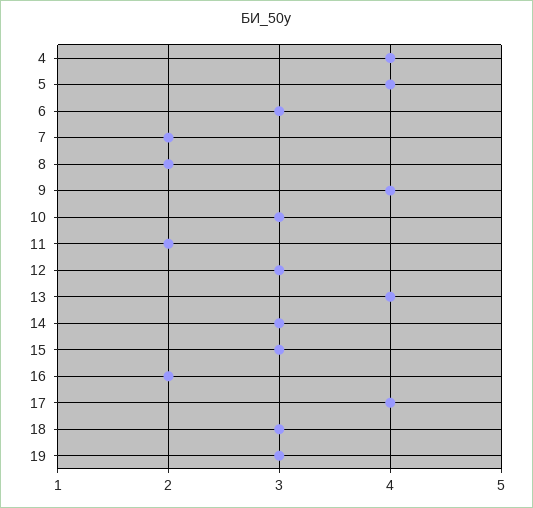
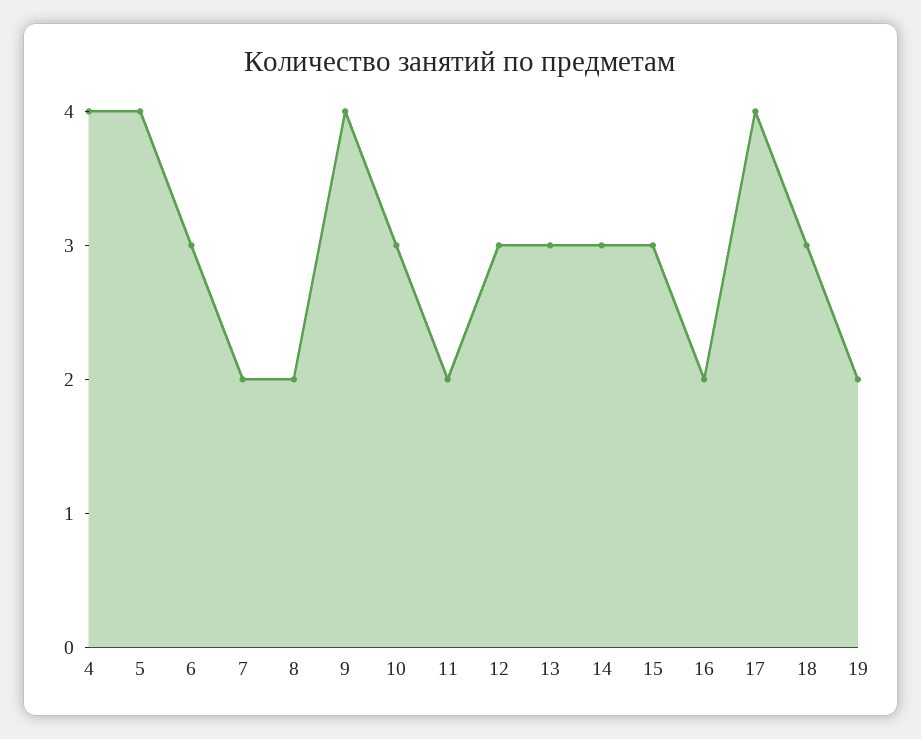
  {
    "4": 4,
    "5": 4,
    "6": 3,
    "7": 2,
    "8": 2,
    "9": 4,
    "10": 3,
    "11": 2,
    "12": 3,
-   "13": 4,
+   "13": 3,
    "14": 3,
    "15": 3,
    "16": 2,
    "17": 4,
    "18": 3,
-   "19": 3
+   "19": 2
  }

